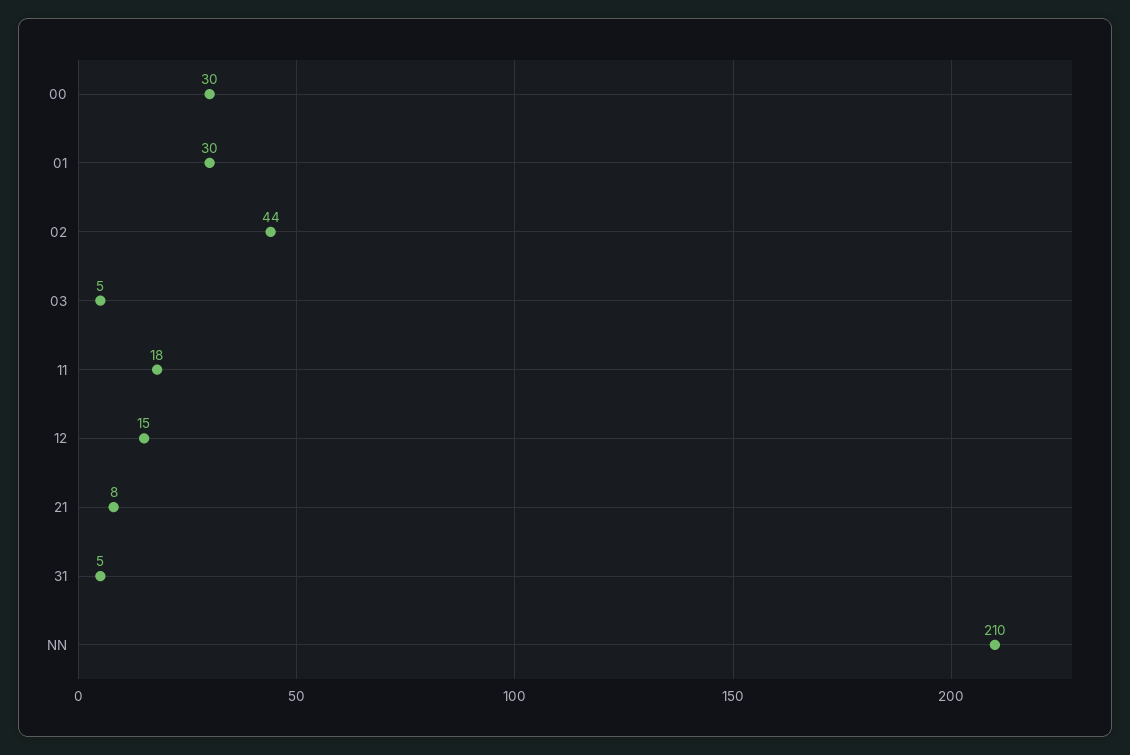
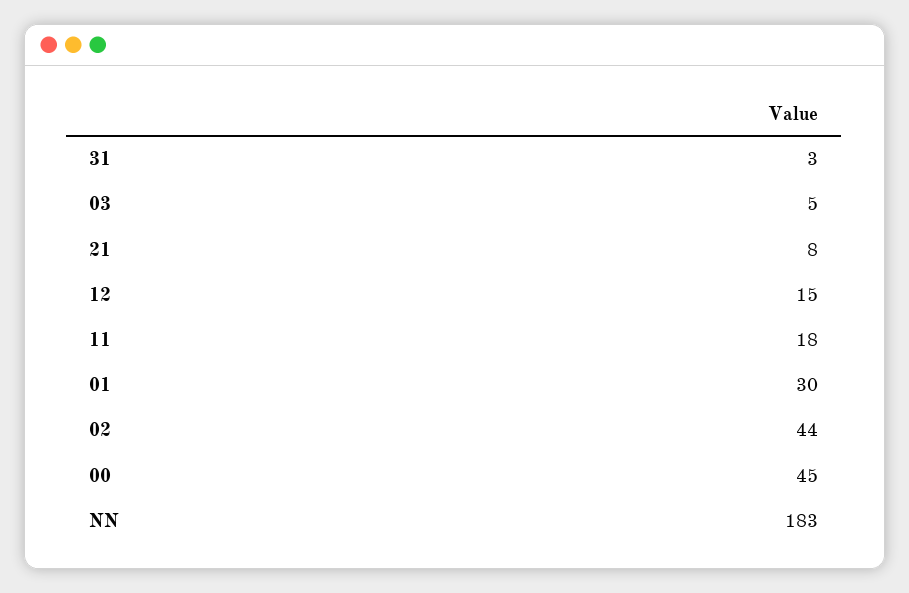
  {
-   "00": 30,
+   "00": 45,
    "01": 30,
    "02": 44,
    "03": 5,
    "11": 18,
    "12": 15,
    "21": 8,
-   "31": 5,
+   "31": 3,
-   "NN": 210
+   "NN": 183
  }

